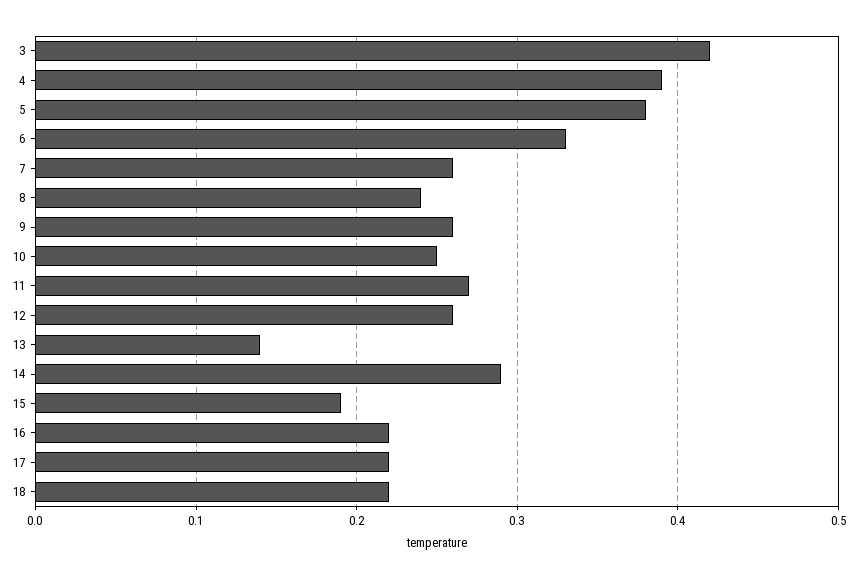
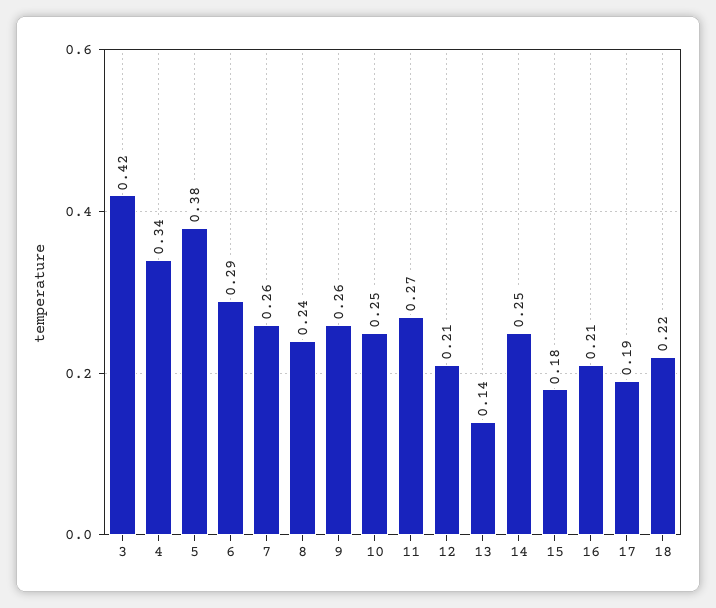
  {
    "3": 0.42,
-   "4": 0.39,
+   "4": 0.34,
    "5": 0.38,
-   "6": 0.33,
+   "6": 0.29,
    "7": 0.26,
    "8": 0.24,
    "9": 0.26,
    "10": 0.25,
    "11": 0.27,
-   "12": 0.26,
+   "12": 0.21,
    "13": 0.14,
-   "14": 0.29,
+   "14": 0.25,
-   "15": 0.19,
+   "15": 0.18,
-   "16": 0.22,
+   "16": 0.21,
-   "17": 0.22,
+   "17": 0.19,
    "18": 0.22
  }

